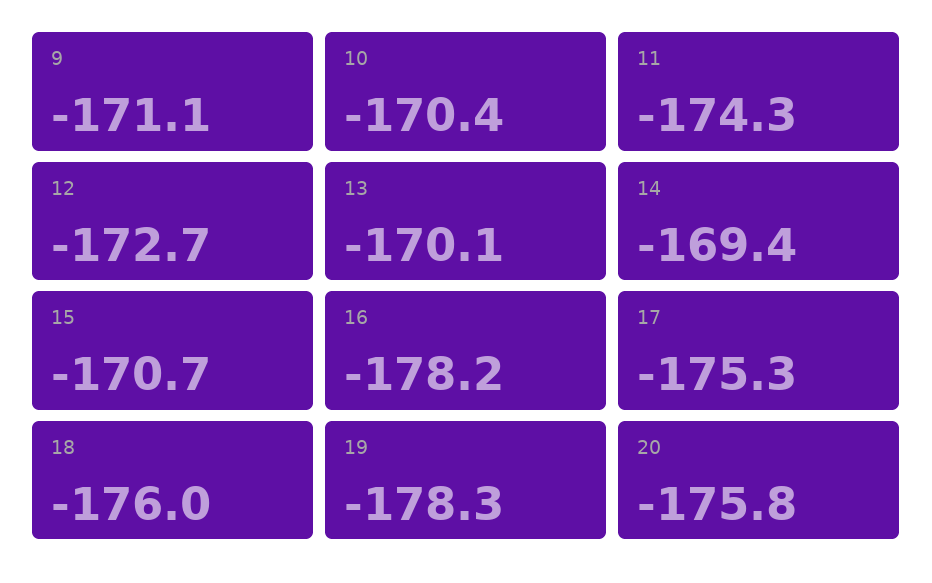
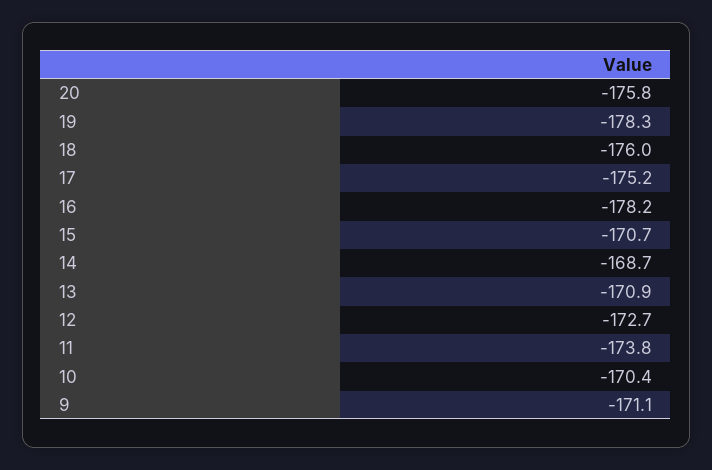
  {
    "9": -171.1,
    "10": -170.4,
-   "11": -174.3,
+   "11": -173.8,
    "12": -172.7,
-   "13": -170.1,
+   "13": -170.9,
-   "14": -169.4,
+   "14": -168.7,
    "15": -170.7,
    "16": -178.2,
-   "17": -175.3,
+   "17": -175.2,
    "18": -176,
    "19": -178.3,
    "20": -175.8
  }

